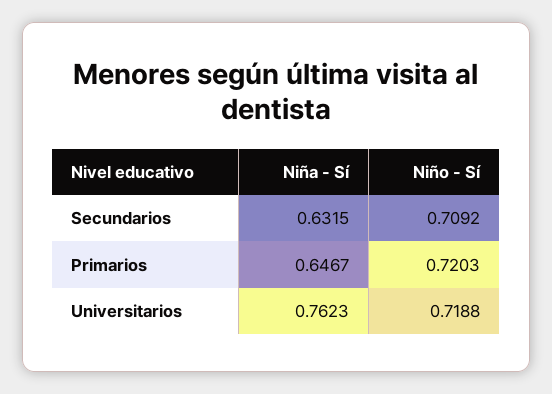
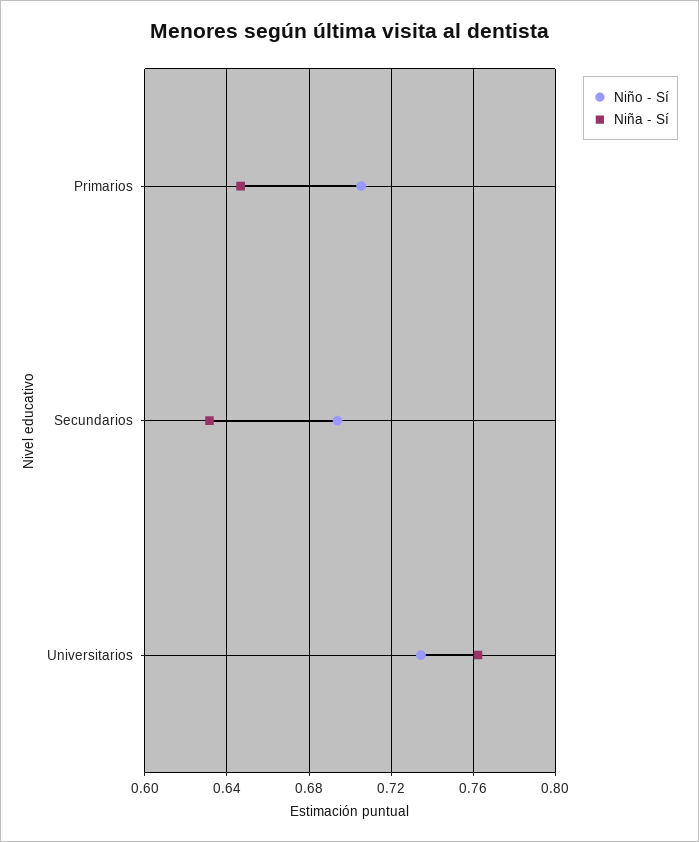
  {
    "Niña - Sí": {
      "Secundarios": 0.6315,
      "Primarios": 0.6467,
      "Universitarios": 0.7623
    },
    "Niño - Sí": {
-     "Secundarios": 0.7092,
+     "Secundarios": 0.695,
-     "Primarios": 0.7203,
+     "Primarios": 0.705,
-     "Universitarios": 0.7188
+     "Universitarios": 0.735
    }
  }

